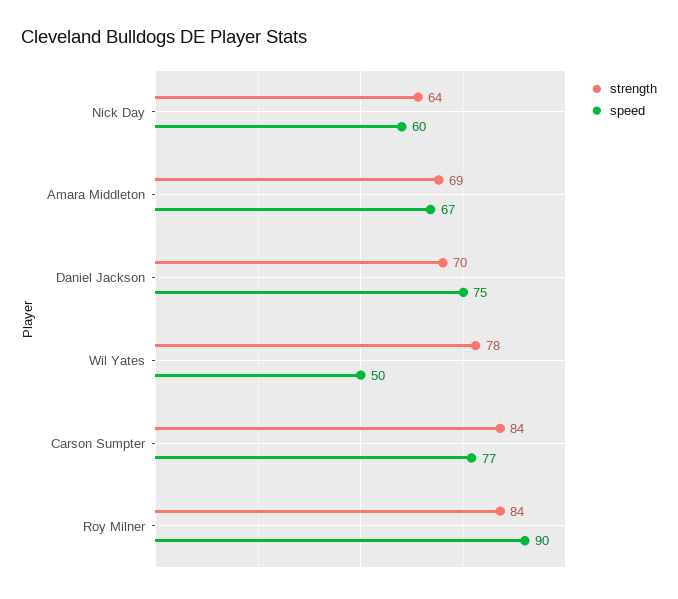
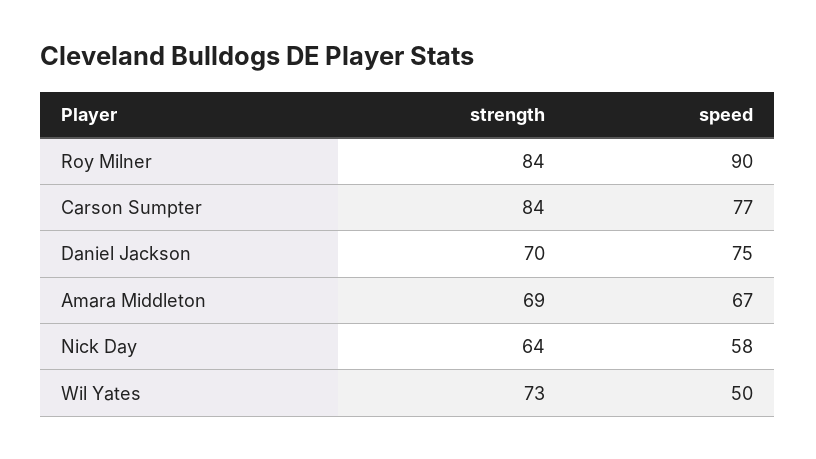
  {
    "strength": {
      "Nick Day": 64,
      "Amara Middleton": 69,
      "Daniel Jackson": 70,
-     "Wil Yates": 78,
+     "Wil Yates": 73,
      "Carson Sumpter": 84,
      "Roy Milner": 84
    },
    "speed": {
-     "Nick Day": 60,
+     "Nick Day": 58,
      "Amara Middleton": 67,
      "Daniel Jackson": 75,
      "Wil Yates": 50,
      "Carson Sumpter": 77,
      "Roy Milner": 90
    }
  }

